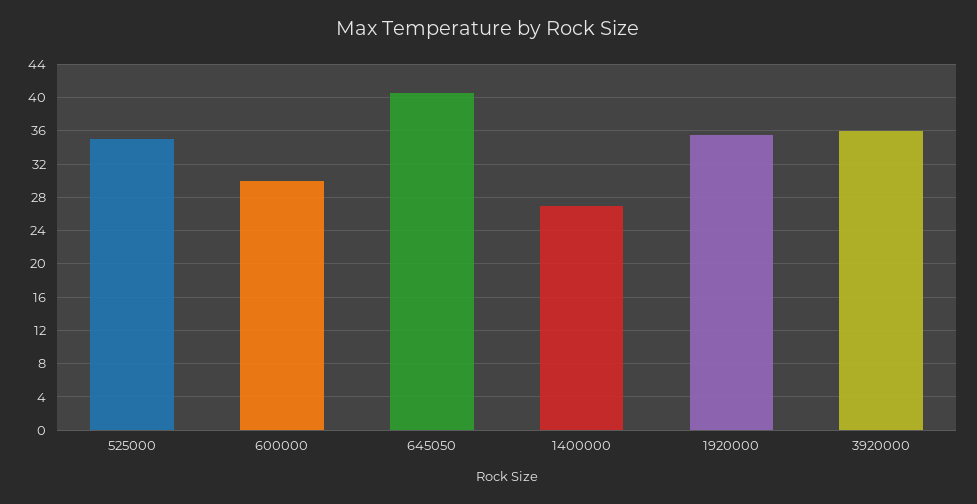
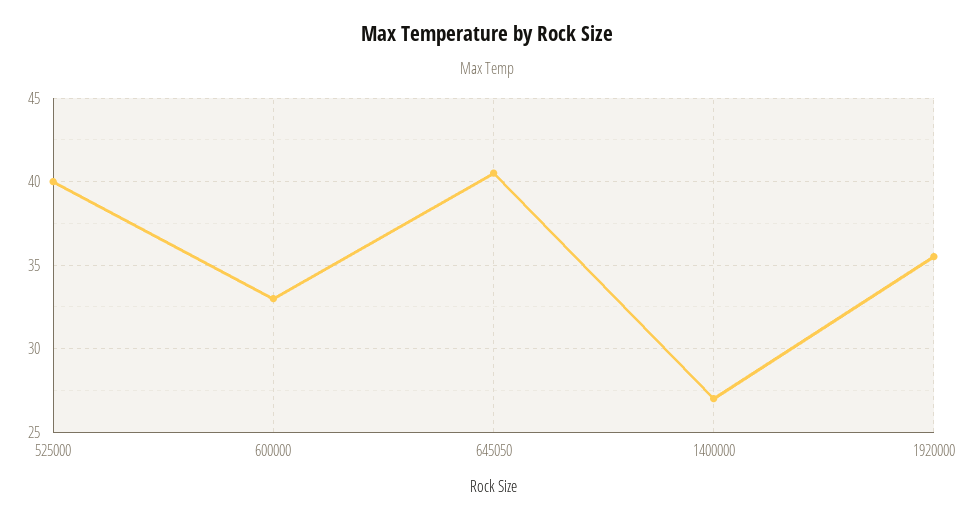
  {
-   "525000": 35,
+   "525000": 40,
-   "600000": 30,
+   "600000": 33,
    "645050": 40.5,
    "1400000": 27,
-   "1920000": 35.5,
+   "1920000": 35.5
-   "3920000": 36
  }

